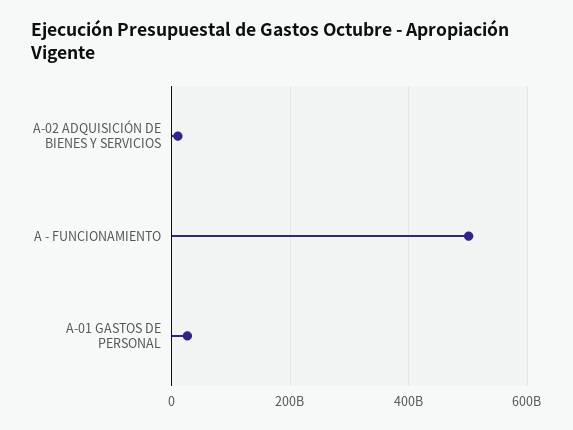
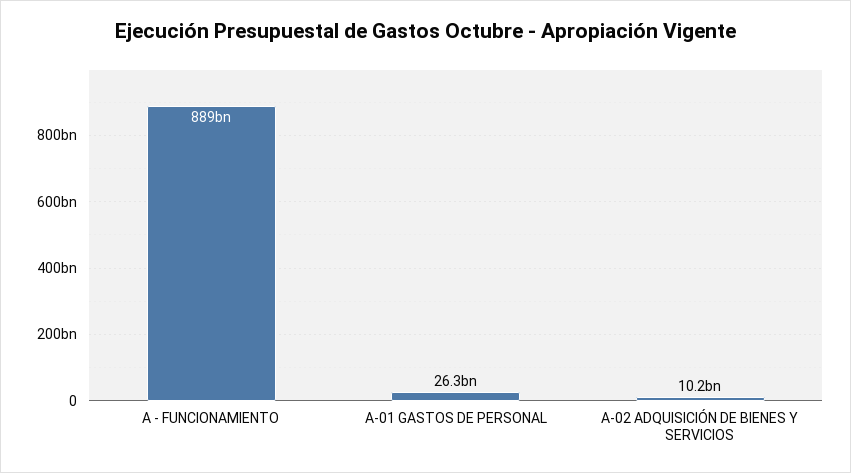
  {
    "A-02 ADQUISICIÓN DE BIENES Y SERVICIOS": 10200000000,
-   "A - FUNCIONAMIENTO": 500000000000,
+   "A - FUNCIONAMIENTO": 889000000000,
    "A-01 GASTOS DE PERSONAL": 26300000000
  }

